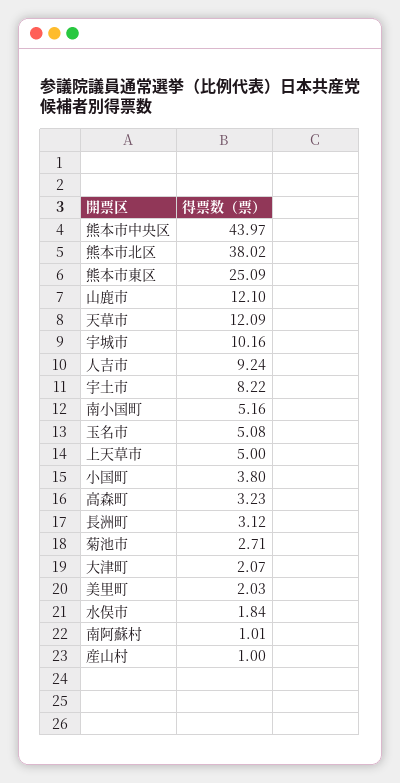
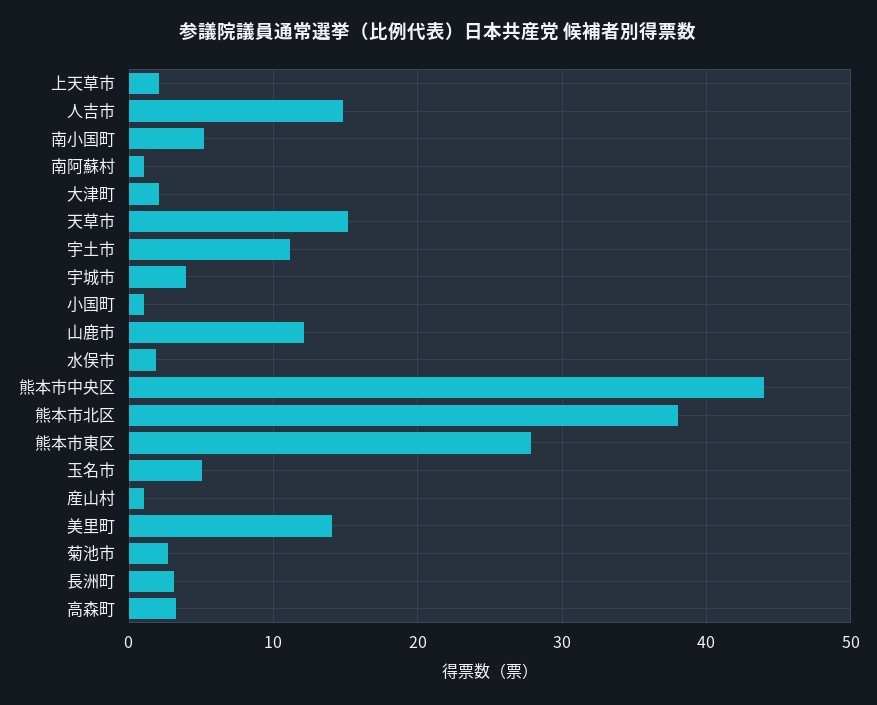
  {
    "熊本市中央区": 43.97,
    "熊本市北区": 38.02,
-   "熊本市東区": 25.09,
+   "熊本市東区": 28,
    "山鹿市": 12.1,
-   "天草市": 12.09,
+   "天草市": 15,
-   "宇城市": 10.16,
+   "宇城市": 4,
-   "人吉市": 9.24,
+   "人吉市": 15,
-   "宇土市": 8.22,
+   "宇土市": 11,
    "南小国町": 5.16,
    "玉名市": 5.08,
-   "上天草市": 5,
+   "上天草市": 2,
-   "小国町": 3.8,
+   "小国町": 1,
    "高森町": 3.23,
    "長洲町": 3.12,
    "菊池市": 2.71,
    "大津町": 2.07,
-   "美里町": 2.03,
+   "美里町": 14,
    "水俣市": 1.84,
    "南阿蘇村": 1.01,
    "産山村": 1
  }

